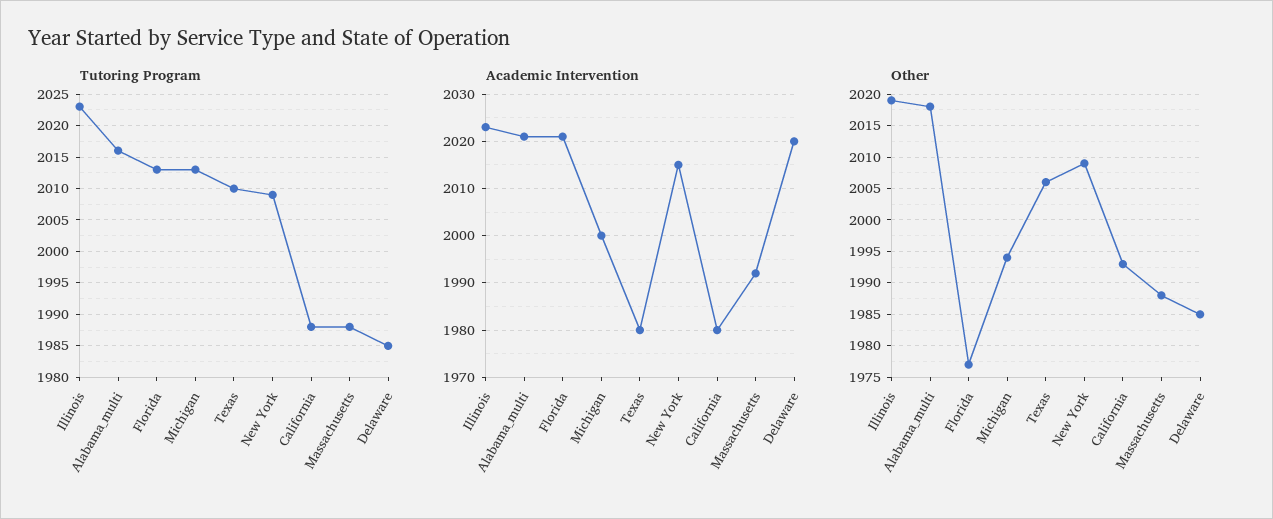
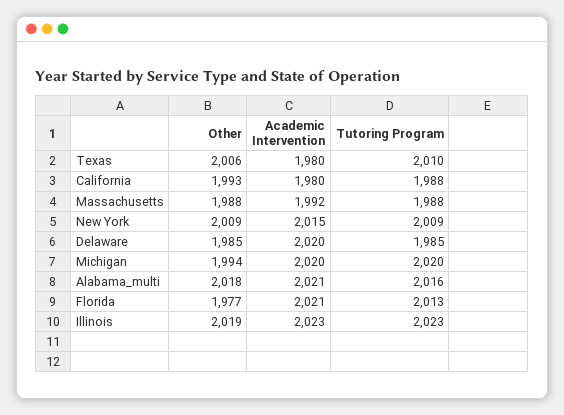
  {
    "Tutoring Program": {
      "Illinois": 2023,
      "Alabama_multi": 2016,
      "Florida": 2013,
-     "Michigan": 2013,
+     "Michigan": 2020,
      "Texas": 2010,
      "New York": 2009,
      "California": 1988,
      "Massachusetts": 1988,
      "Delaware": 1985
    },
    "Academic Intervention": {
      "Illinois": 2023,
      "Alabama_multi": 2021,
      "Florida": 2021,
-     "Michigan": 2000,
+     "Michigan": 2020,
      "Texas": 1980,
      "New York": 2015,
      "California": 1980,
      "Massachusetts": 1992,
      "Delaware": 2020
    },
    "Other": {
      "Illinois": 2019,
      "Alabama_multi": 2018,
      "Florida": 1977,
      "Michigan": 1994,
      "Texas": 2006,
      "New York": 2009,
      "California": 1993,
      "Massachusetts": 1988,
      "Delaware": 1985
    }
  }

